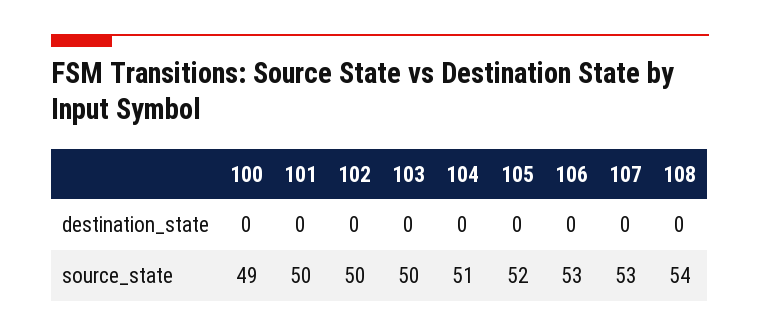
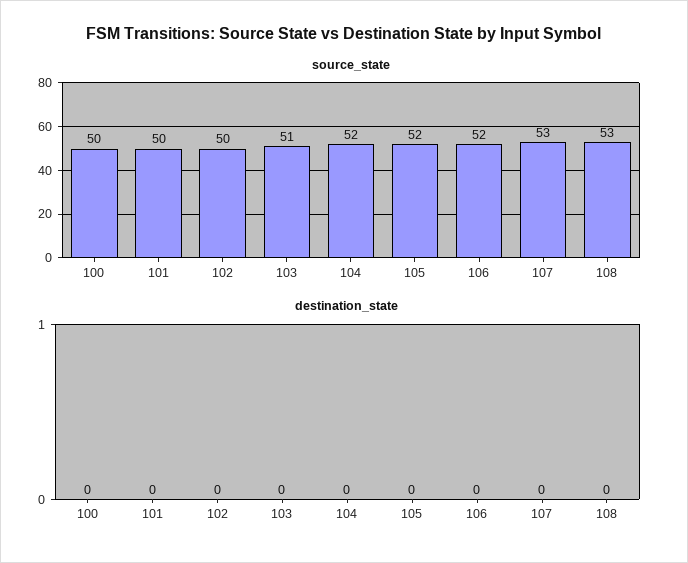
  {
    "destination_state": {
      "100": 0,
      "101": 0,
      "102": 0,
      "103": 0,
      "104": 0,
      "105": 0,
      "106": 0,
      "107": 0,
      "108": 0
    },
    "source_state": {
-     "100": 49,
+     "100": 50,
      "101": 50,
      "102": 50,
-     "103": 50,
+     "103": 51,
-     "104": 51,
+     "104": 52,
      "105": 52,
-     "106": 53,
+     "106": 52,
      "107": 53,
-     "108": 54
+     "108": 53
    }
  }

